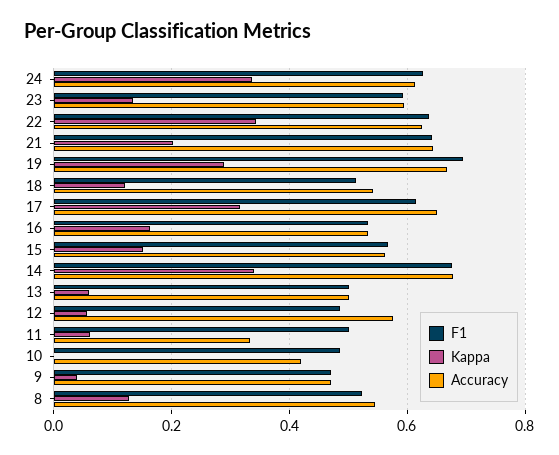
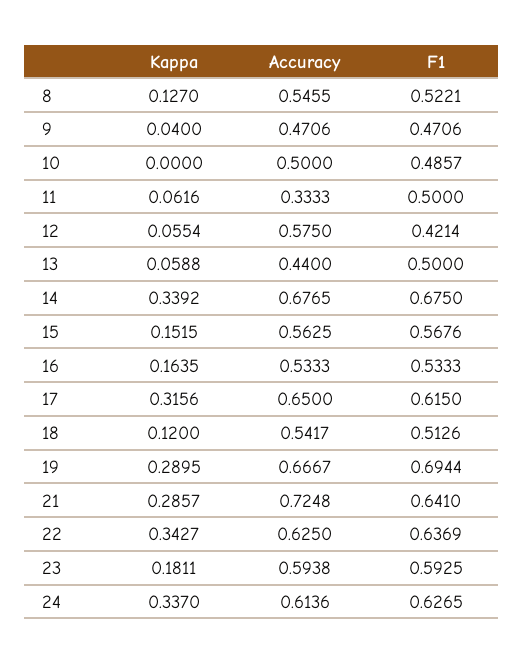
  {
    "F1": {
      "24": 0.6265,
      "23": 0.5925,
      "22": 0.6369,
      "21": 0.641,
      "19": 0.6944,
      "18": 0.5126,
      "17": 0.615,
      "16": 0.5333,
      "15": 0.5676,
      "14": 0.675,
      "13": 0.5,
-     "12": 0.48,
+     "12": 0.4214,
      "11": 0.5,
      "10": 0.4857,
      "9": 0.4706,
      "8": 0.5221
    },
    "Kappa": {
      "24": 0.337,
-     "23": 0.14,
+     "23": 0.1811,
      "22": 0.3427,
-     "21": 0.2,
+     "21": 0.2857,
      "19": 0.2895,
      "18": 0.12,
      "17": 0.3156,
      "16": 0.1635,
      "15": 0.1515,
      "14": 0.3392,
      "13": 0.0588,
      "12": 0.0554,
      "11": 0.0616,
      "10": 0,
      "9": 0.04,
      "8": 0.127
    },
    "Accuracy": {
      "24": 0.6136,
      "23": 0.5938,
      "22": 0.625,
-     "21": 0.64,
+     "21": 0.7248,
      "19": 0.6667,
      "18": 0.5417,
      "17": 0.65,
      "16": 0.5333,
      "15": 0.5625,
      "14": 0.6765,
-     "13": 0.5,
+     "13": 0.44,
      "12": 0.575,
      "11": 0.3333,
-     "10": 0.42,
+     "10": 0.5,
      "9": 0.4706,
      "8": 0.5455
    }
  }

